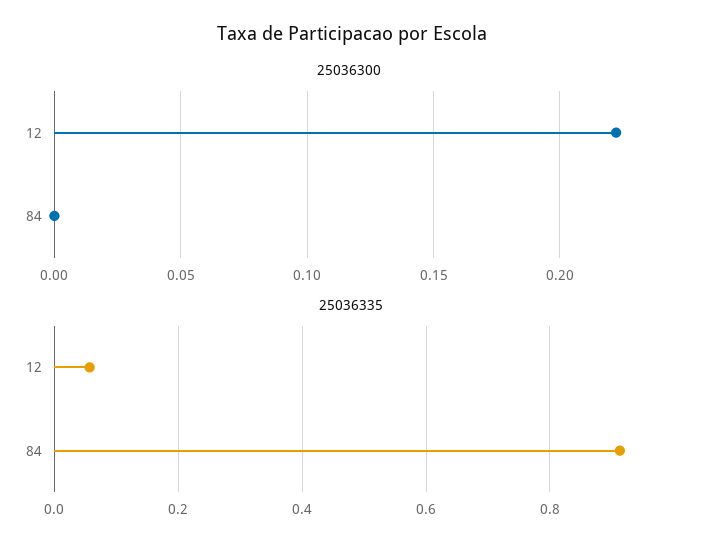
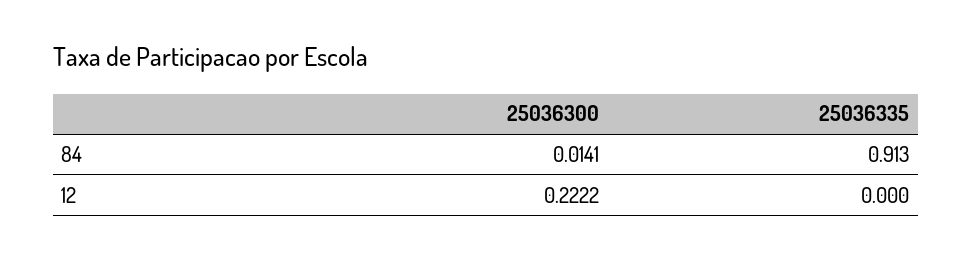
  {
    "25036300": {
      "12": 0.2222,
-     "84": 0
+     "84": 0.0141
    },
    "25036335": {
-     "12": 0.06,
+     "12": 0,
      "84": 0.913
    }
  }

